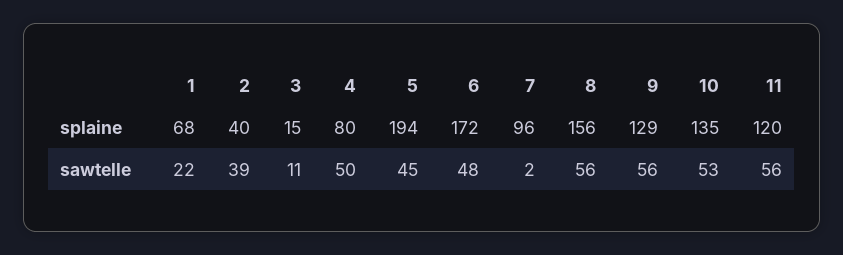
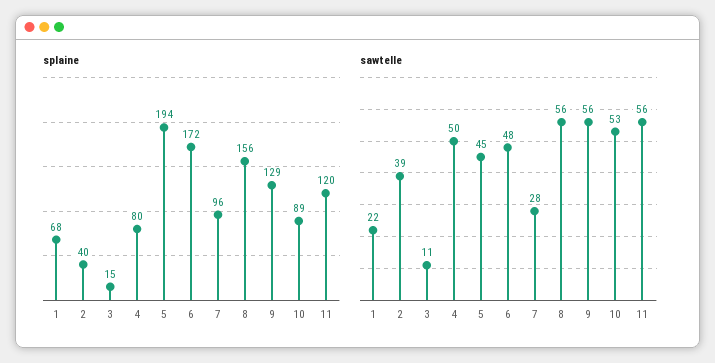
  {
    "splaine": {
      "1": 68,
      "2": 40,
      "3": 15,
      "4": 80,
      "5": 194,
      "6": 172,
      "7": 96,
      "8": 156,
      "9": 129,
-     "10": 135,
+     "10": 89,
      "11": 120
    },
    "sawtelle": {
      "1": 22,
      "2": 39,
      "3": 11,
      "4": 50,
      "5": 45,
      "6": 48,
-     "7": 2,
+     "7": 28,
      "8": 56,
      "9": 56,
      "10": 53,
      "11": 56
    }
  }

